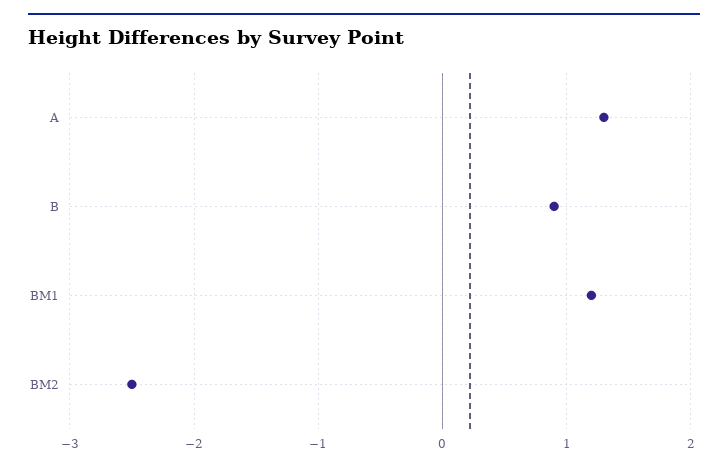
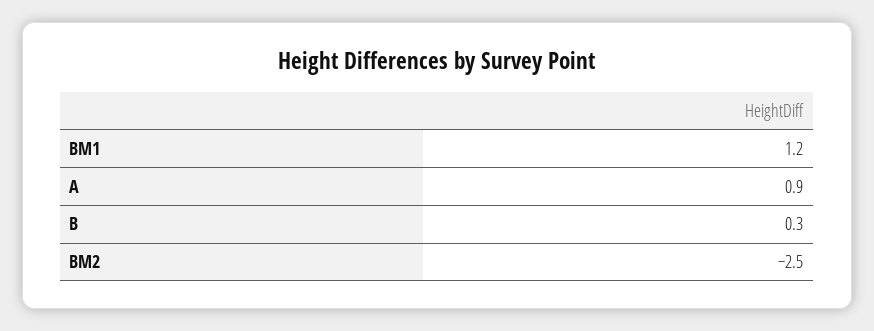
  {
-   "A": 1.3,
+   "A": 0.9,
-   "B": 0.9,
+   "B": 0.3,
    "BM1": 1.2,
    "BM2": -2.5
  }

